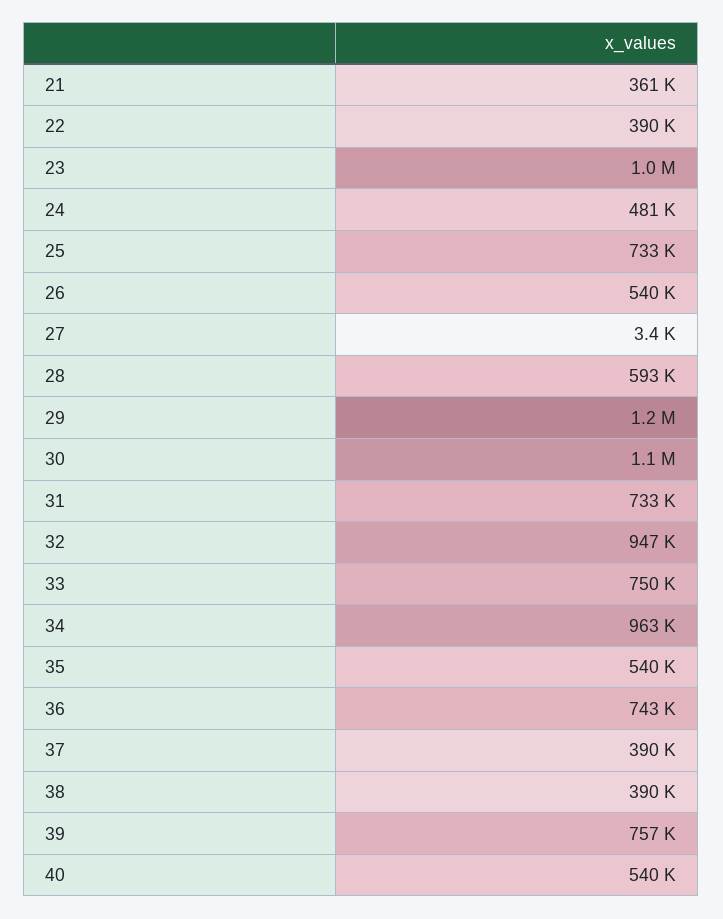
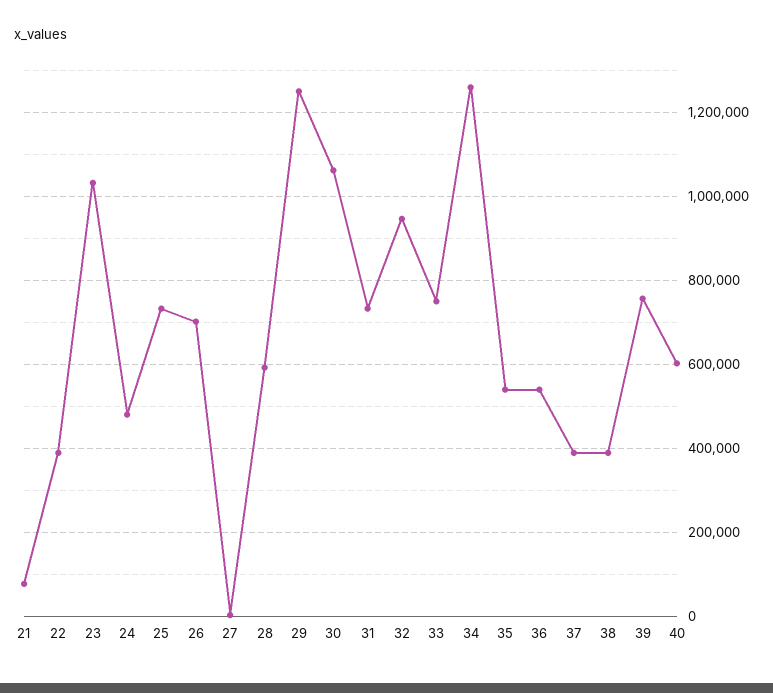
  {
-   "21": 361000,
+   "21": 80000,
    "22": 390000,
    "23": 1000000,
    "24": 481000,
    "25": 733000,
-   "26": 540000,
+   "26": 700000,
    "27": 3400,
    "28": 593000,
    "29": 1200000,
    "30": 1100000,
    "31": 733000,
    "32": 947000,
    "33": 750000,
-   "34": 963000,
+   "34": 1260000,
    "35": 540000,
-   "36": 743000,
+   "36": 540000,
    "37": 390000,
    "38": 390000,
    "39": 757000,
-   "40": 540000
+   "40": 600000
  }

